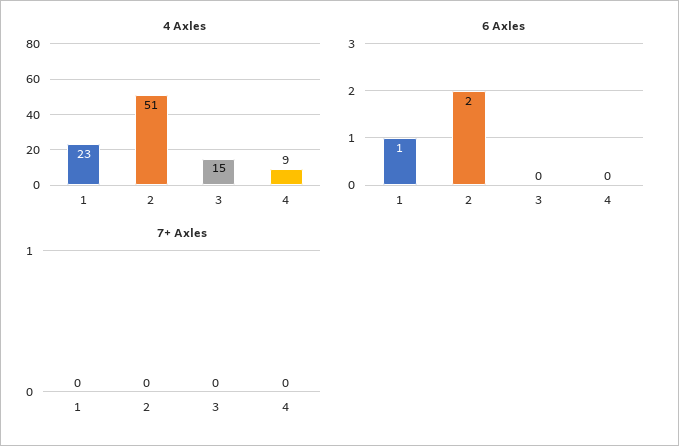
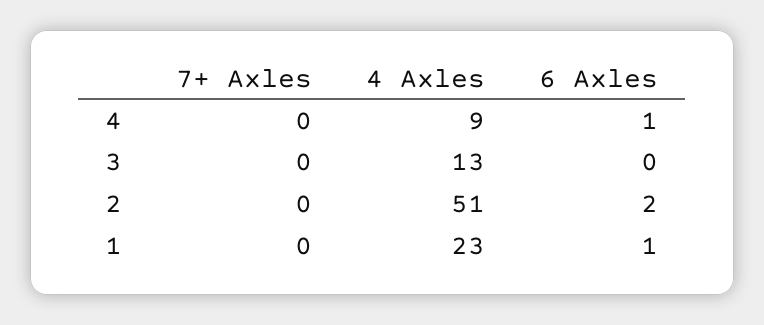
  {
    "4 Axles": {
      "1": 23,
      "2": 51,
-     "3": 15,
+     "3": 13,
      "4": 9
    },
    "6 Axles": {
      "1": 1,
      "2": 2,
      "3": 0,
-     "4": 0
+     "4": 1
    },
    "7+ Axles": {
      "1": 0,
      "2": 0,
      "3": 0,
      "4": 0
    }
  }

